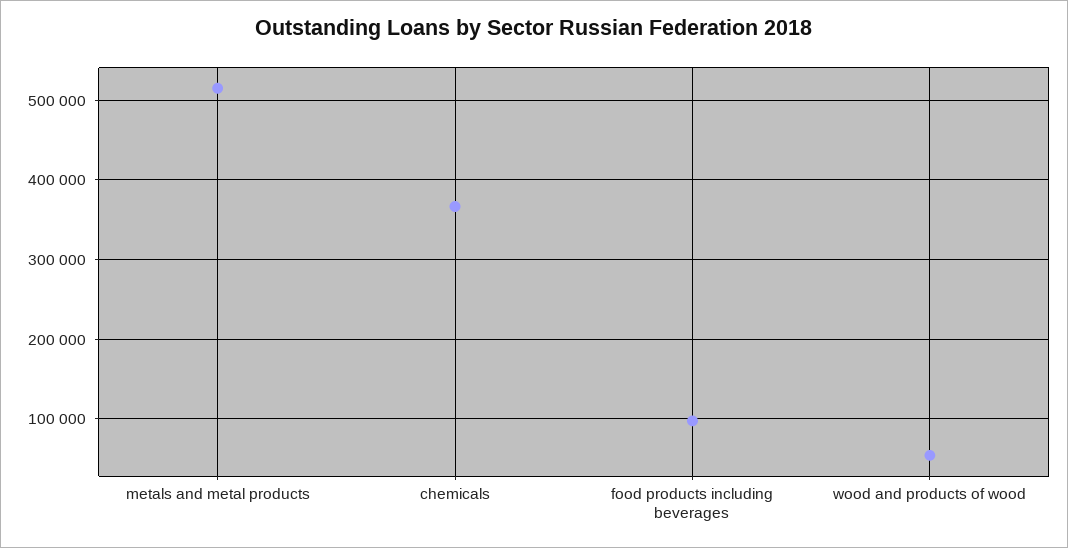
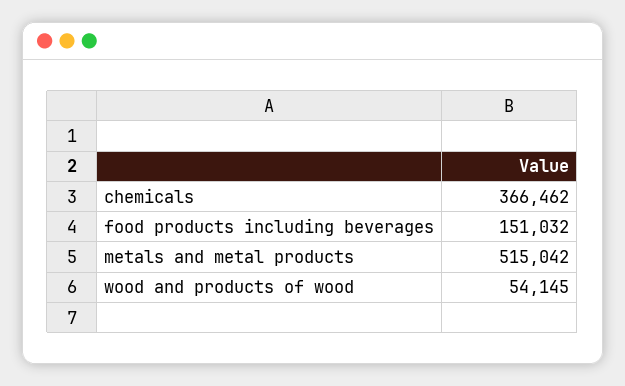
  {
    "metals and metal products": 515042,
    "chemicals": 366462,
-   "food products including beverages": 100000,
+   "food products including beverages": 151032,
    "wood and products of wood": 54145
  }

